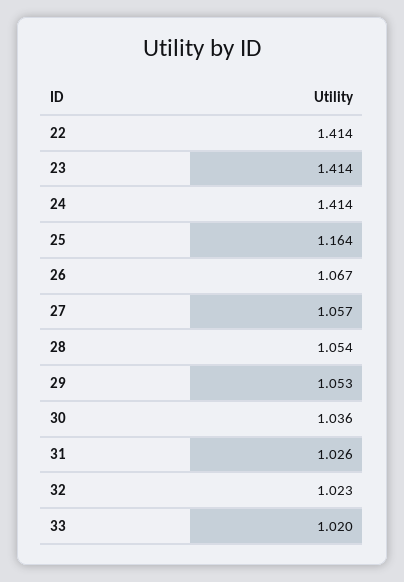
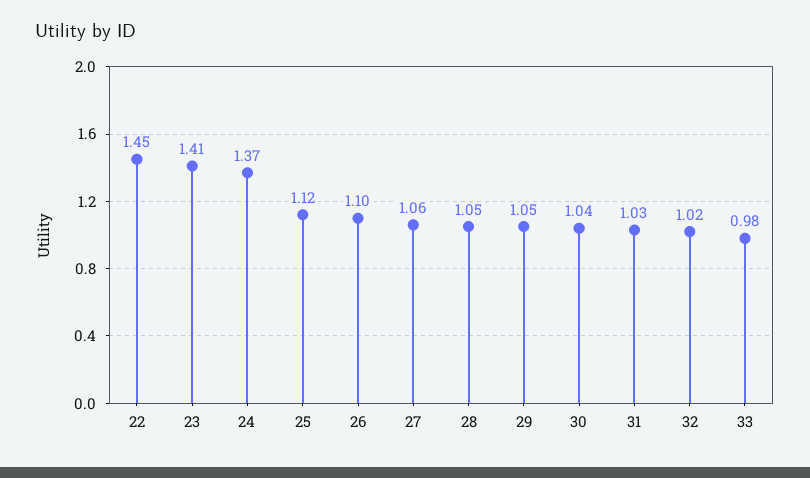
  {
-   "22": 1.414,
+   "22": 1.45,
    "23": 1.414,
-   "24": 1.414,
+   "24": 1.37,
-   "25": 1.164,
+   "25": 1.12,
-   "26": 1.067,
+   "26": 1.1,
    "27": 1.057,
    "28": 1.054,
    "29": 1.053,
    "30": 1.036,
    "31": 1.026,
    "32": 1.023,
-   "33": 1.02
+   "33": 0.98
  }

